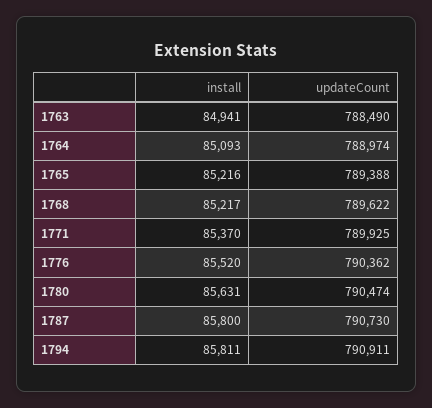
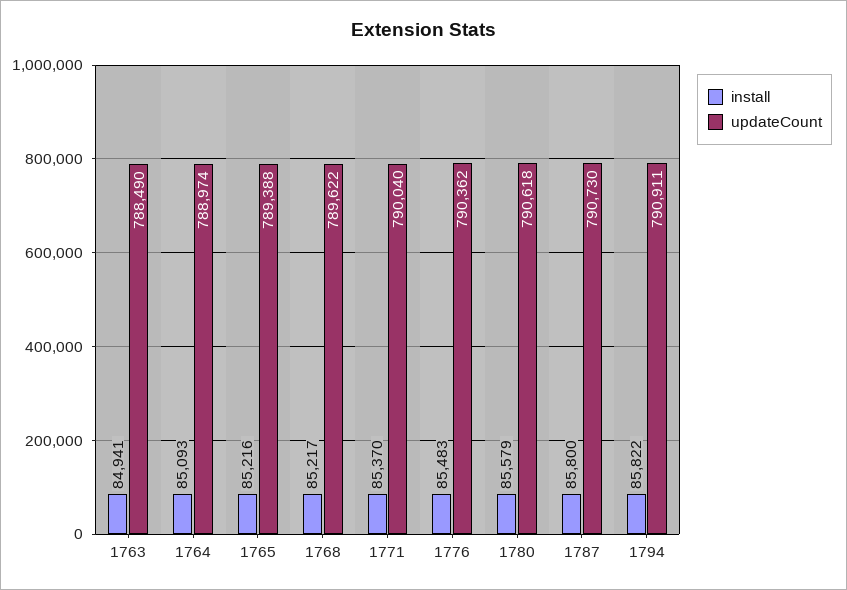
  {
    "install": {
      "1763": 84941,
      "1764": 85093,
      "1765": 85216,
      "1768": 85217,
      "1771": 85370,
-     "1776": 85520,
+     "1776": 85483,
-     "1780": 85631,
+     "1780": 85579,
      "1787": 85800,
-     "1794": 85811
+     "1794": 85822
    },
    "updateCount": {
      "1763": 788490,
      "1764": 788974,
      "1765": 789388,
      "1768": 789622,
-     "1771": 789925,
+     "1771": 790040,
      "1776": 790362,
-     "1780": 790474,
+     "1780": 790618,
      "1787": 790730,
      "1794": 790911
    }
  }

